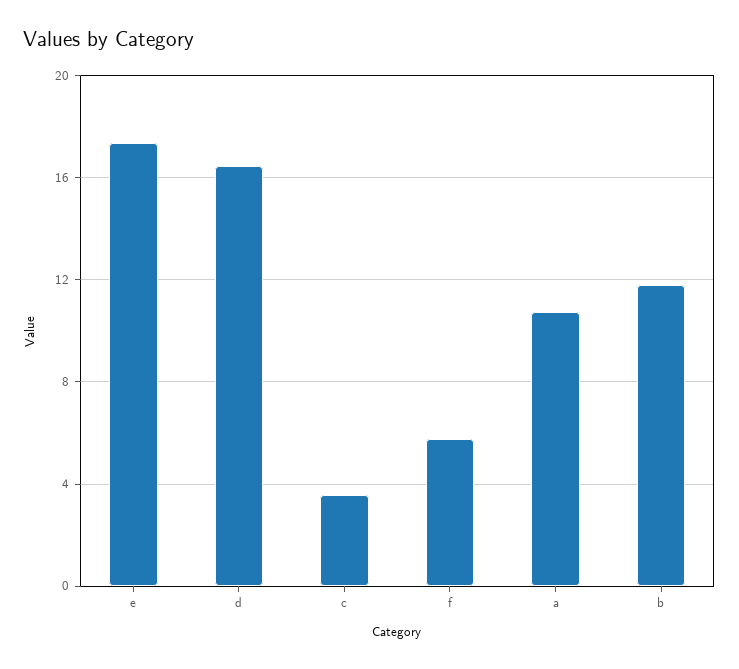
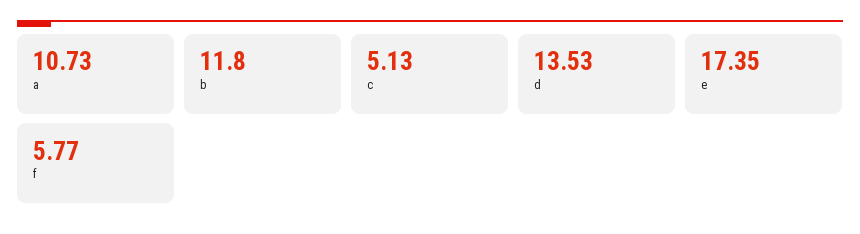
  {
    "e": 17.35,
-   "d": 16.5,
+   "d": 13.53,
-   "c": 3.5,
+   "c": 5.13,
    "f": 5.77,
    "a": 10.73,
    "b": 11.8
  }

